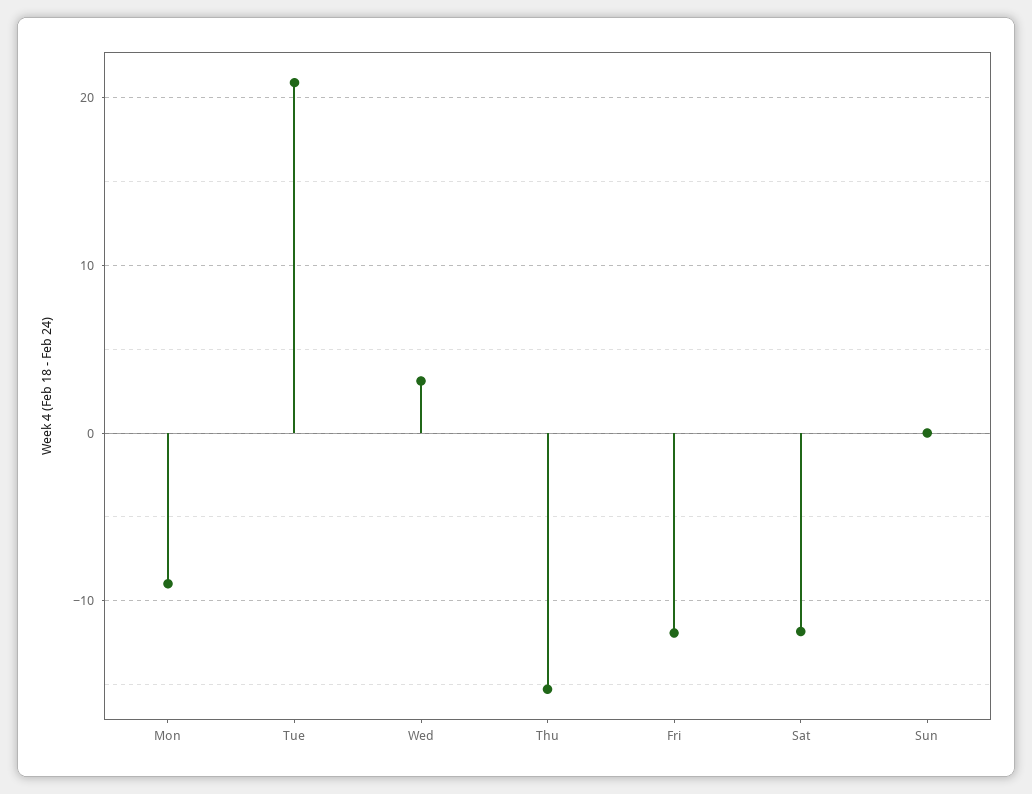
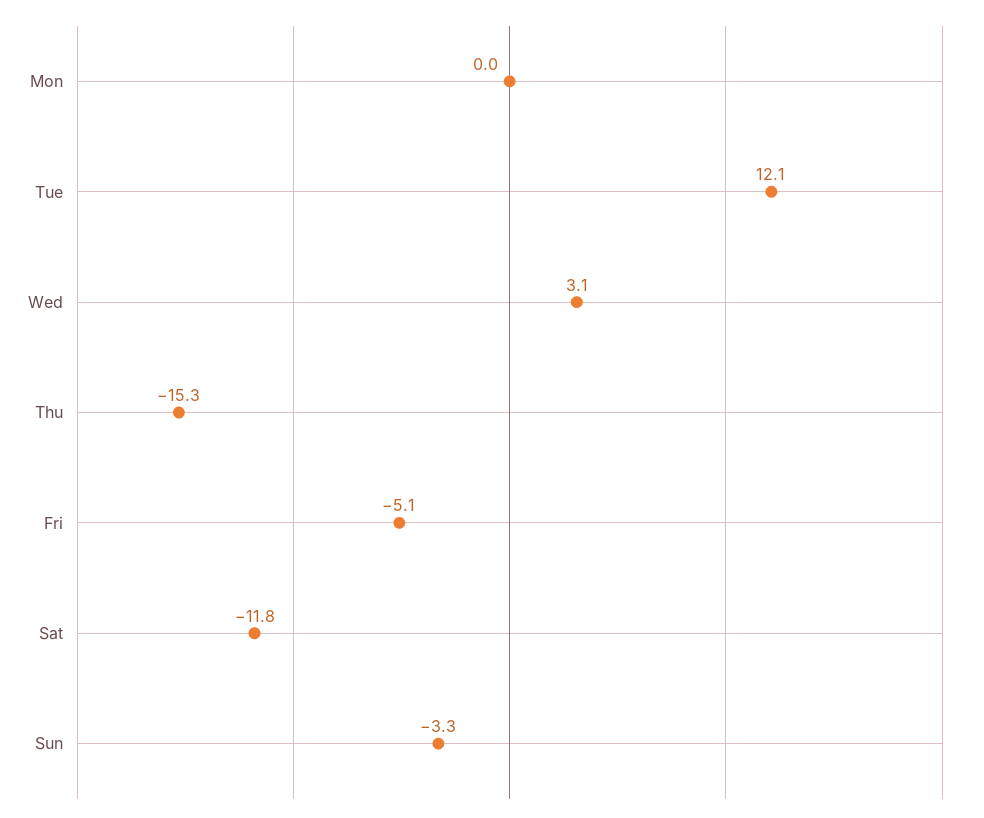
  {
-   "Mon": -9,
+   "Mon": 0,
-   "Tue": 21,
+   "Tue": 12.1,
    "Wed": 3.1,
    "Thu": -15.3,
-   "Fri": -12,
+   "Fri": -5.1,
    "Sat": -11.8,
-   "Sun": 0
+   "Sun": -3.3
  }

